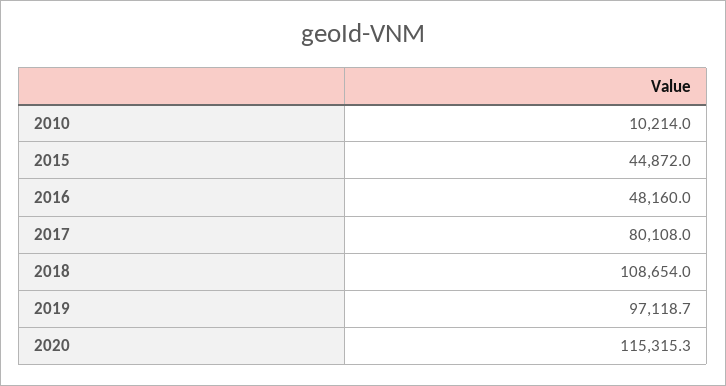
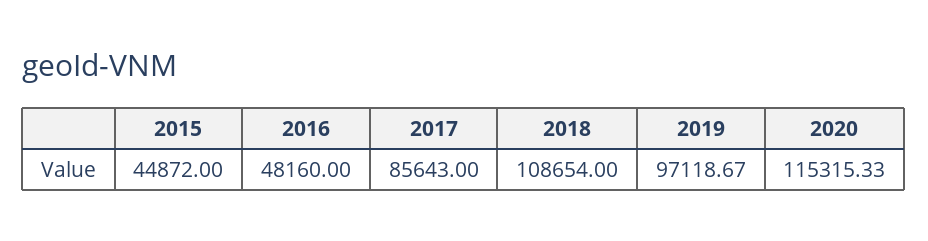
  {
-   "2010": 10214,
    "2015": 44872,
    "2016": 48160,
-   "2017": 80108,
+   "2017": 85643,
    "2018": 108654,
    "2019": 97118.67,
    "2020": 115315.33
  }

